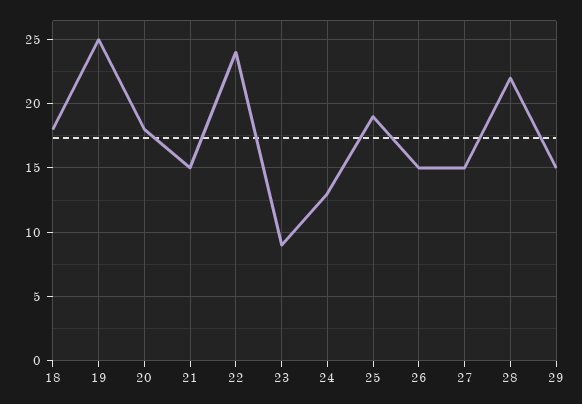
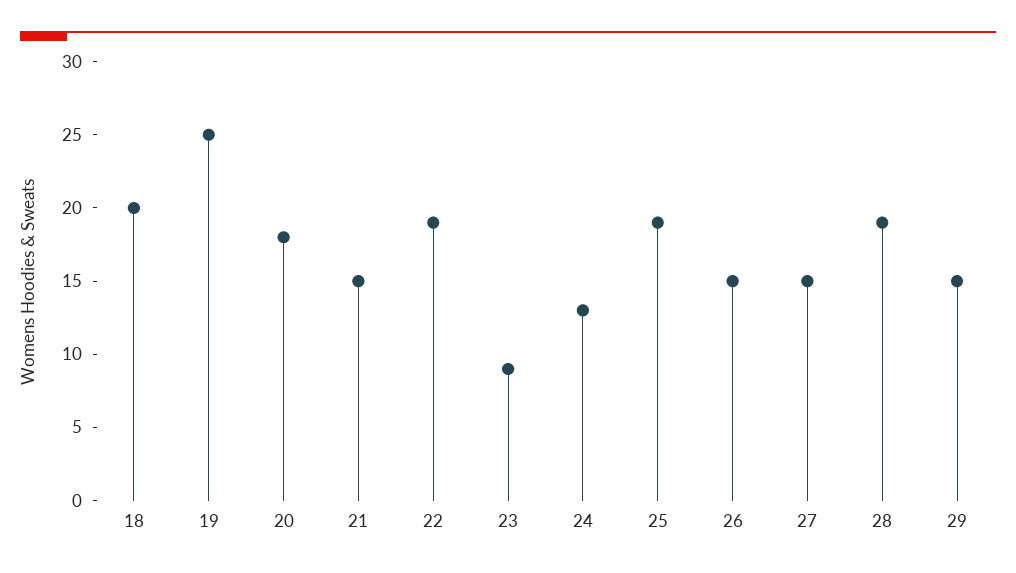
  {
-   "18": 18,
+   "18": 20,
    "19": 25,
    "20": 18,
    "21": 15,
-   "22": 24,
+   "22": 19,
    "23": 9,
    "24": 13,
    "25": 19,
    "26": 15,
    "27": 15,
-   "28": 22,
+   "28": 19,
    "29": 15
  }

